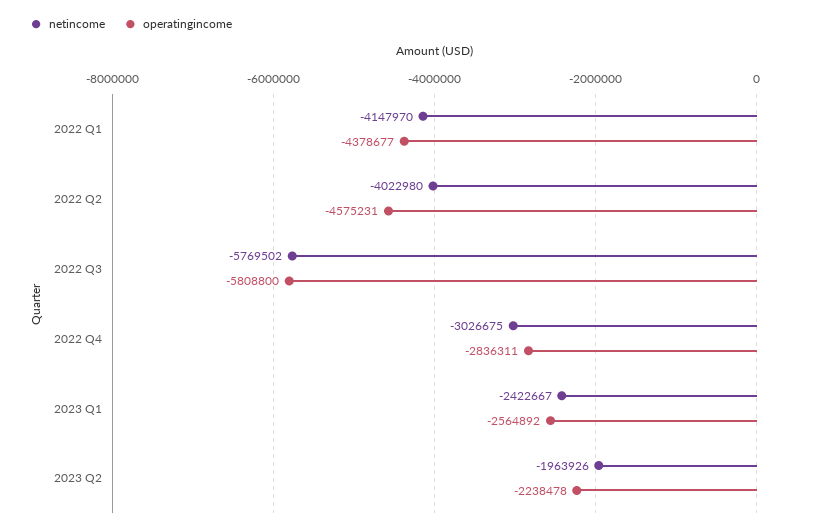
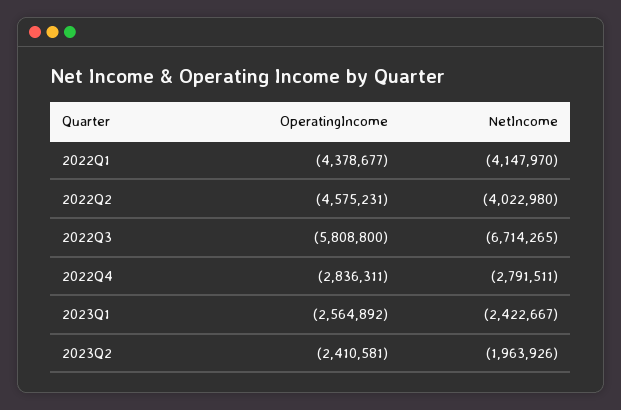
  {
    "netincome": {
      "2022 Q1": -4147970,
      "2022 Q2": -4022980,
-     "2022 Q3": -5769502,
+     "2022 Q3": -6714265,
-     "2022 Q4": -3026675,
+     "2022 Q4": -2791511,
      "2023 Q1": -2422667,
      "2023 Q2": -1963926
    },
    "operatingincome": {
      "2022 Q1": -4378677,
      "2022 Q2": -4575231,
      "2022 Q3": -5808800,
      "2022 Q4": -2836311,
      "2023 Q1": -2564892,
-     "2023 Q2": -2238478
+     "2023 Q2": -2410581
    }
  }

